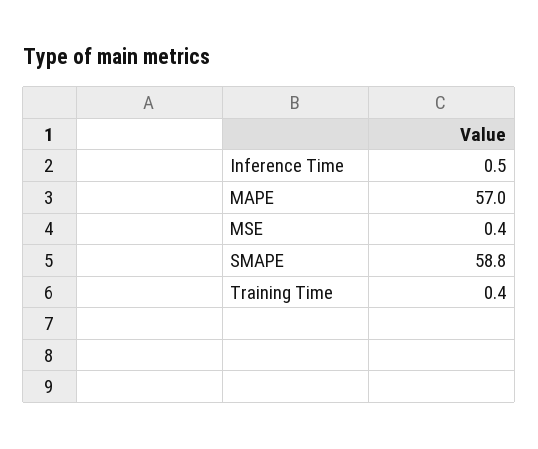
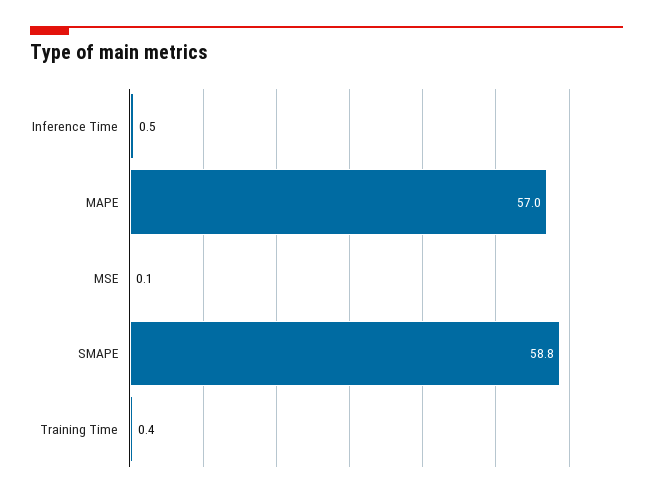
  {
    "Inference Time": 0.5,
    "MAPE": 57,
-   "MSE": 0.4,
+   "MSE": 0.1,
    "SMAPE": 58.8,
    "Training Time": 0.4
  }

